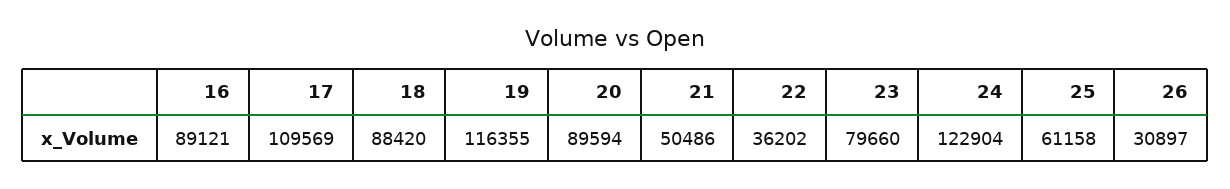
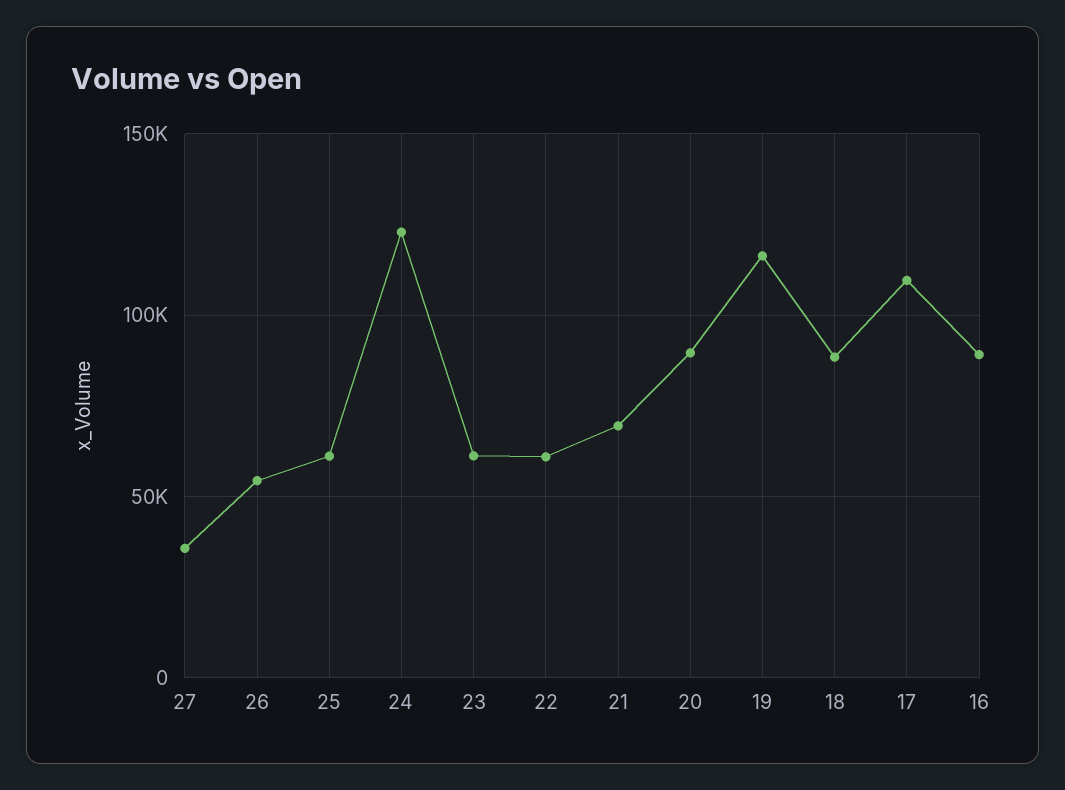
  {
    "16": 89121,
    "17": 109569,
    "18": 88420,
    "19": 116355,
    "20": 89594,
-   "21": 50486,
+   "21": 70000,
-   "22": 36202,
+   "22": 60000,
-   "23": 79660,
+   "23": 60000,
    "24": 122904,
    "25": 61158,
-   "26": 30897
+   "26": 55000,
+   "27": 35000
  }

